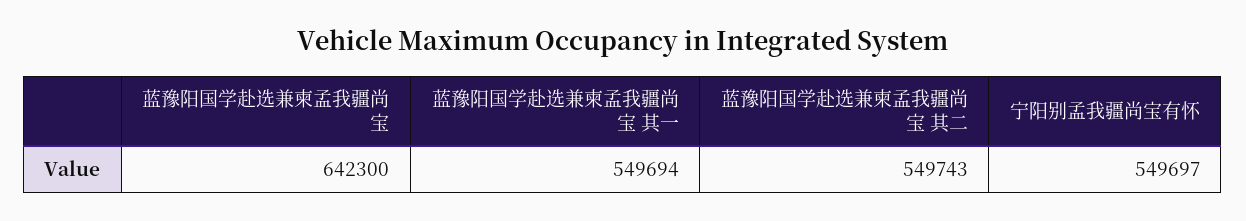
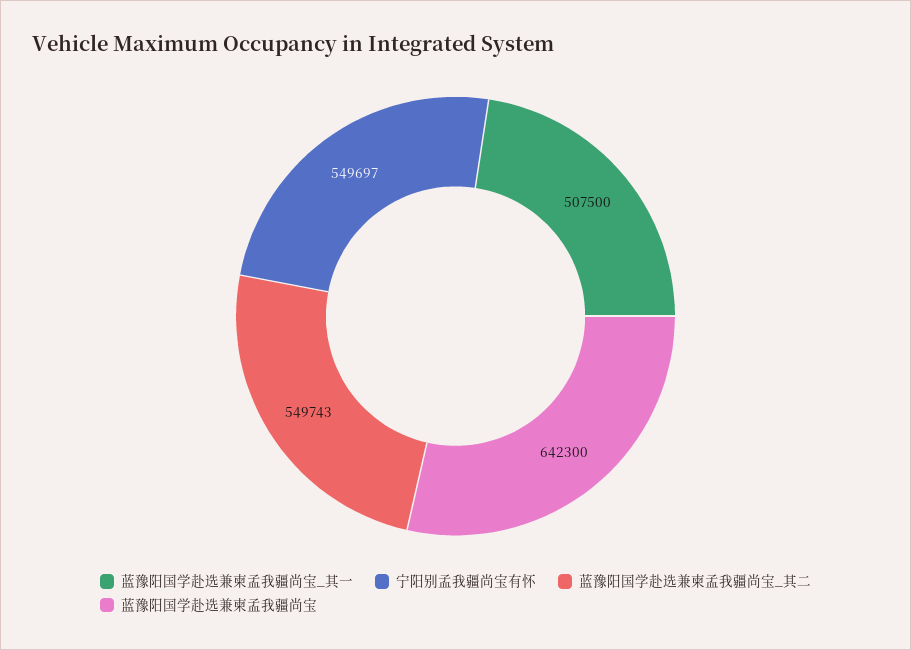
  {
    "蓝豫阳国学赴选兼柬孟我疆尚宝": 642300,
-   "蓝豫阳国学赴选兼柬孟我疆尚宝 其一": 549694,
+   "蓝豫阳国学赴选兼柬孟我疆尚宝 其一": 507500,
    "蓝豫阳国学赴选兼柬孟我疆尚宝 其二": 549743,
    "宁阳别孟我疆尚宝有怀": 549697
  }

